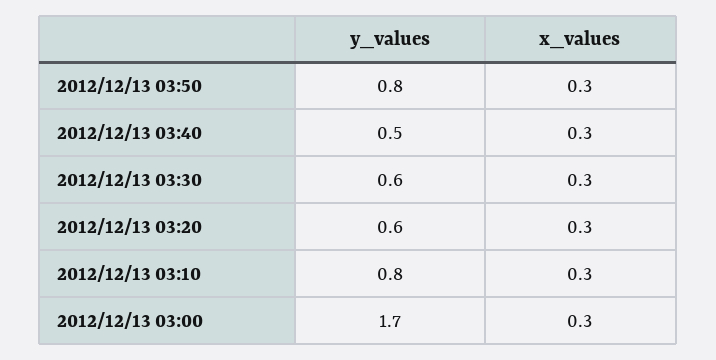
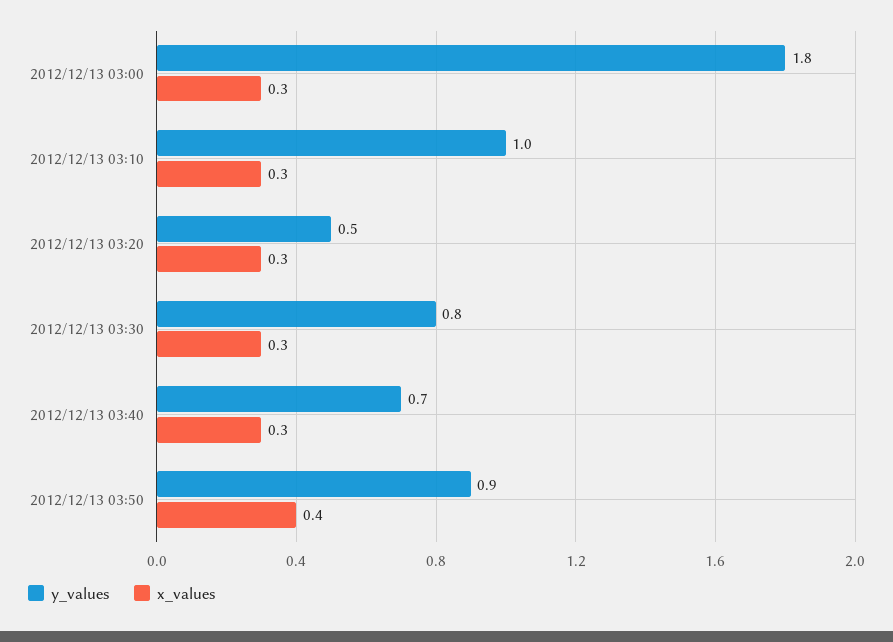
  {
    "y_values": {
-     "2012/12/13 03:50": 0.8,
+     "2012/12/13 03:50": 0.9,
-     "2012/12/13 03:40": 0.5,
+     "2012/12/13 03:40": 0.7,
-     "2012/12/13 03:30": 0.6,
+     "2012/12/13 03:30": 0.8,
-     "2012/12/13 03:20": 0.6,
+     "2012/12/13 03:20": 0.5,
-     "2012/12/13 03:10": 0.8,
+     "2012/12/13 03:10": 1,
-     "2012/12/13 03:00": 1.7
+     "2012/12/13 03:00": 1.8
    },
    "x_values": {
-     "2012/12/13 03:50": 0.3,
+     "2012/12/13 03:50": 0.4,
      "2012/12/13 03:40": 0.3,
      "2012/12/13 03:30": 0.3,
      "2012/12/13 03:20": 0.3,
      "2012/12/13 03:10": 0.3,
      "2012/12/13 03:00": 0.3
    }
  }

